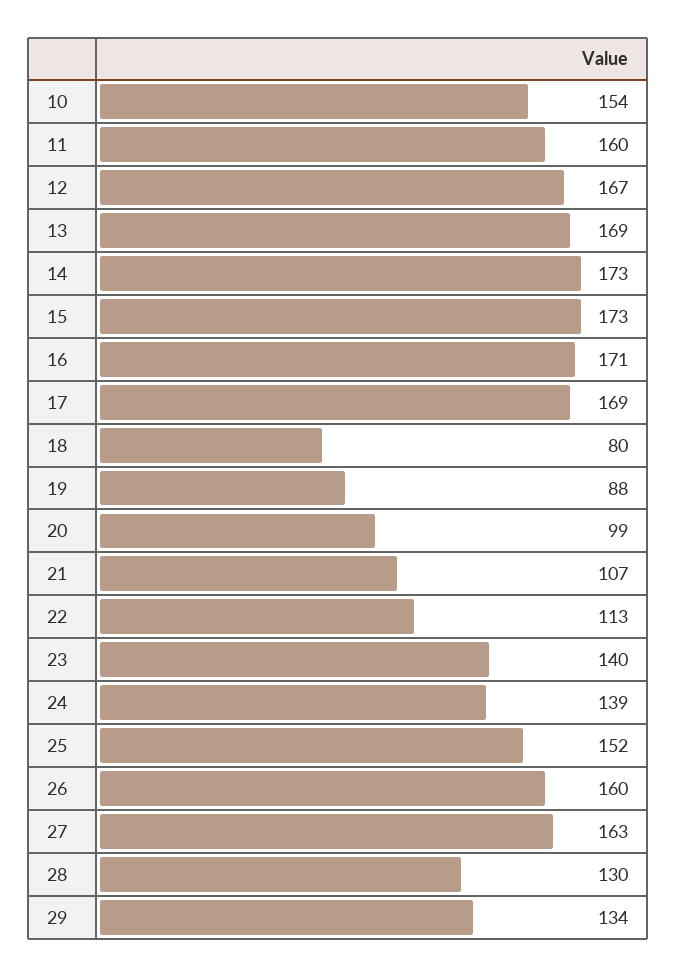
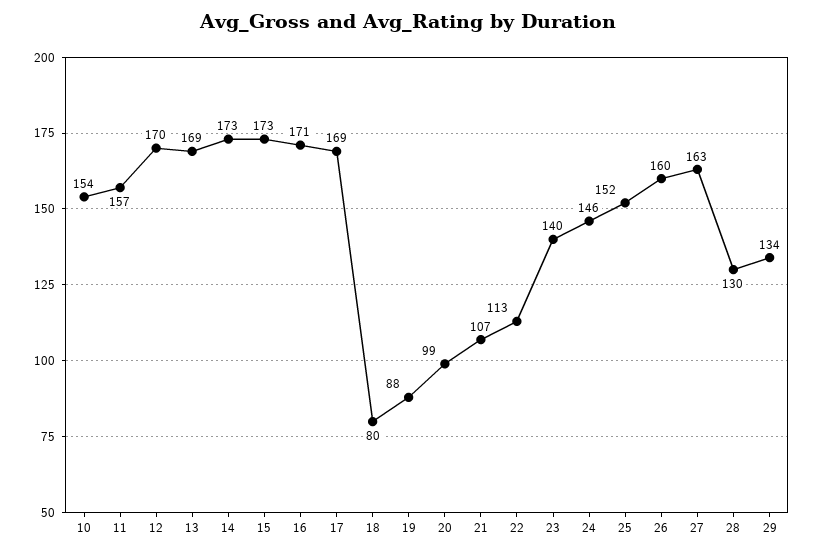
  {
    "10": 154,
-   "11": 160,
+   "11": 157,
-   "12": 167,
+   "12": 170,
    "13": 169,
    "14": 173,
    "15": 173,
    "16": 171,
    "17": 169,
    "18": 80,
    "19": 88,
    "20": 99,
    "21": 107,
    "22": 113,
    "23": 140,
-   "24": 139,
+   "24": 146,
    "25": 152,
    "26": 160,
    "27": 163,
    "28": 130,
    "29": 134
  }

